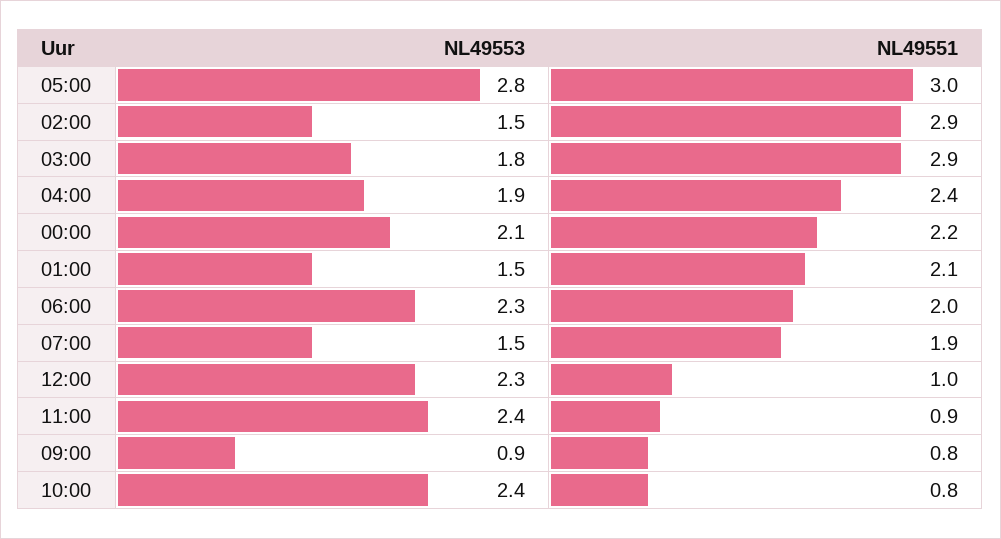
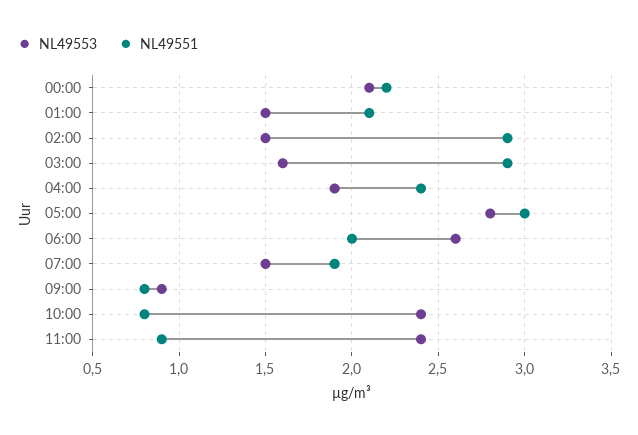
  {
    "NL49553": {
      "05:00": 2.8,
      "02:00": 1.5,
-     "03:00": 1.8,
+     "03:00": 1.6,
      "04:00": 1.9,
      "00:00": 2.1,
      "01:00": 1.5,
-     "06:00": 2.3,
+     "06:00": 2.6,
      "07:00": 1.5,
-     "12:00": 2.3,
      "11:00": 2.4,
      "09:00": 0.9,
      "10:00": 2.4
    },
    "NL49551": {
      "05:00": 3,
      "02:00": 2.9,
      "03:00": 2.9,
      "04:00": 2.4,
      "00:00": 2.2,
      "01:00": 2.1,
      "06:00": 2,
      "07:00": 1.9,
-     "12:00": 1,
      "11:00": 0.9,
      "09:00": 0.8,
      "10:00": 0.8
    }
  }

